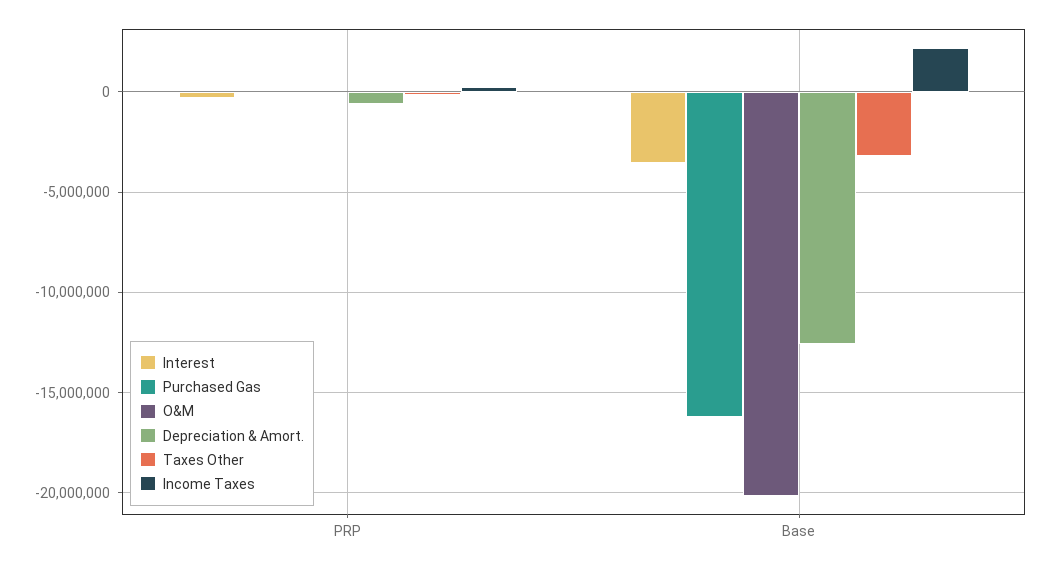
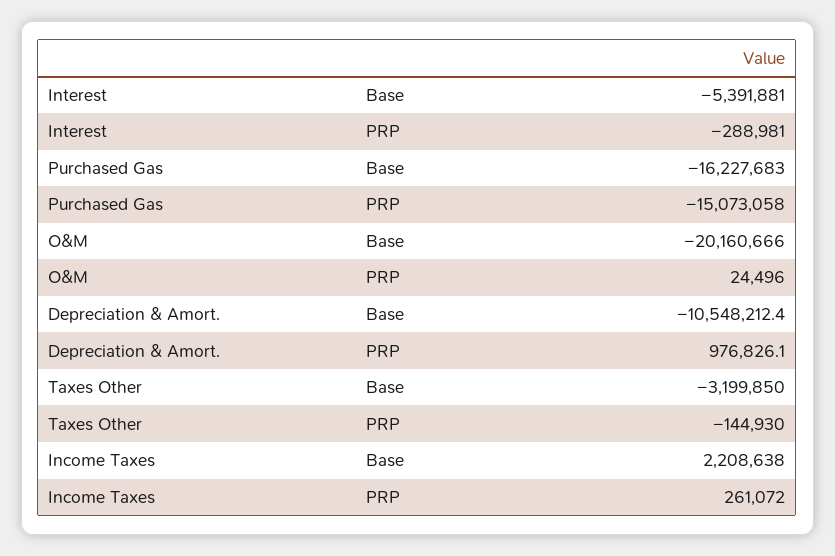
  {
    "Interest": {
      "PRP": -288981,
-     "Base": -3500000
+     "Base": -5391881
    },
    "Purchased Gas": {
-     "PRP": 0,
+     "PRP": -15073058,
      "Base": -16227683
    },
    "O&M": {
      "PRP": 24496,
      "Base": -20160666
    },
    "Depreciation & Amort.": {
-     "PRP": -500000,
+     "PRP": 976826.1,
-     "Base": -12500000
+     "Base": -10548212.4
    },
    "Taxes Other": {
      "PRP": -144930,
      "Base": -3199850
    },
    "Income Taxes": {
      "PRP": 261072,
      "Base": 2208638
    }
  }

